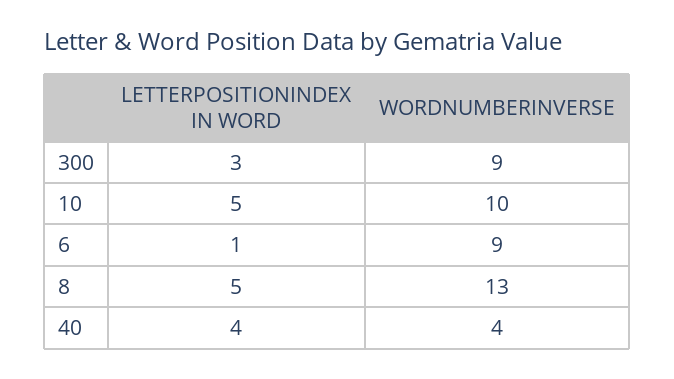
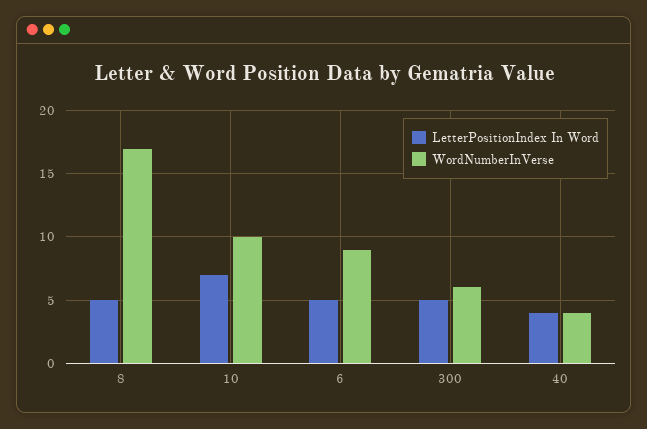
  {
    "LETTERPOSITIONINDEX IN WORD": {
-     "300": 3,
+     "300": 5,
-     "10": 5,
+     "10": 7,
-     "6": 1,
+     "6": 5,
      "8": 5,
      "40": 4
    },
    "WORDNUMBERINVERSE": {
-     "300": 9,
+     "300": 6,
      "10": 10,
      "6": 9,
-     "8": 13,
+     "8": 17,
      "40": 4
    }
  }

